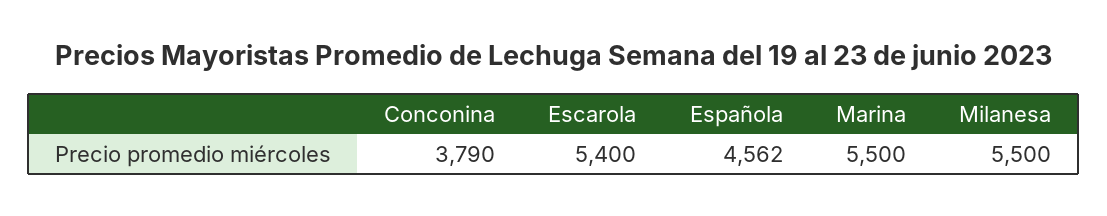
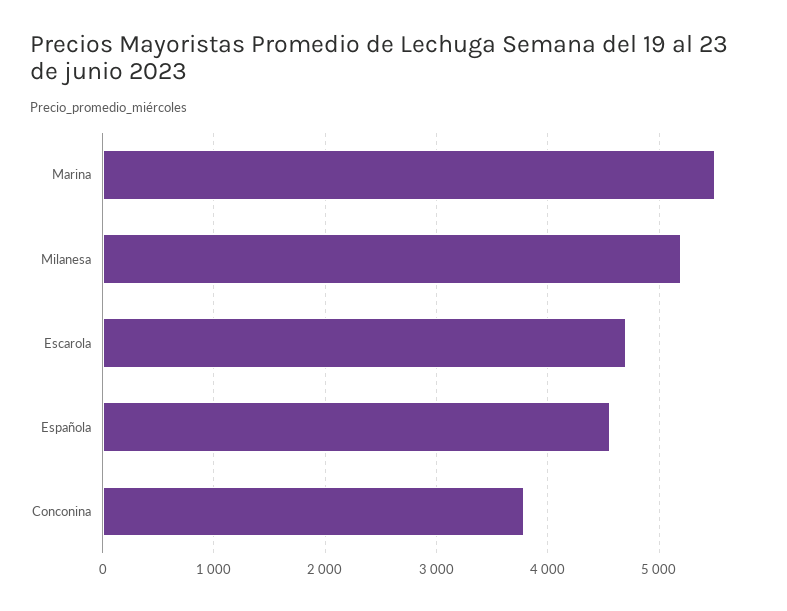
  {
    "Conconina": 3790,
-   "Escarola": 5400,
+   "Escarola": 4700,
    "Española": 4562,
    "Marina": 5500,
-   "Milanesa": 5500
+   "Milanesa": 5200
  }

